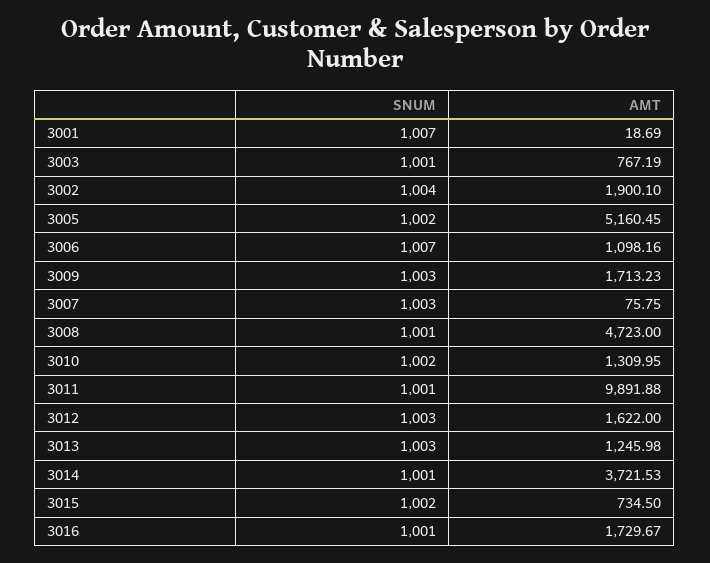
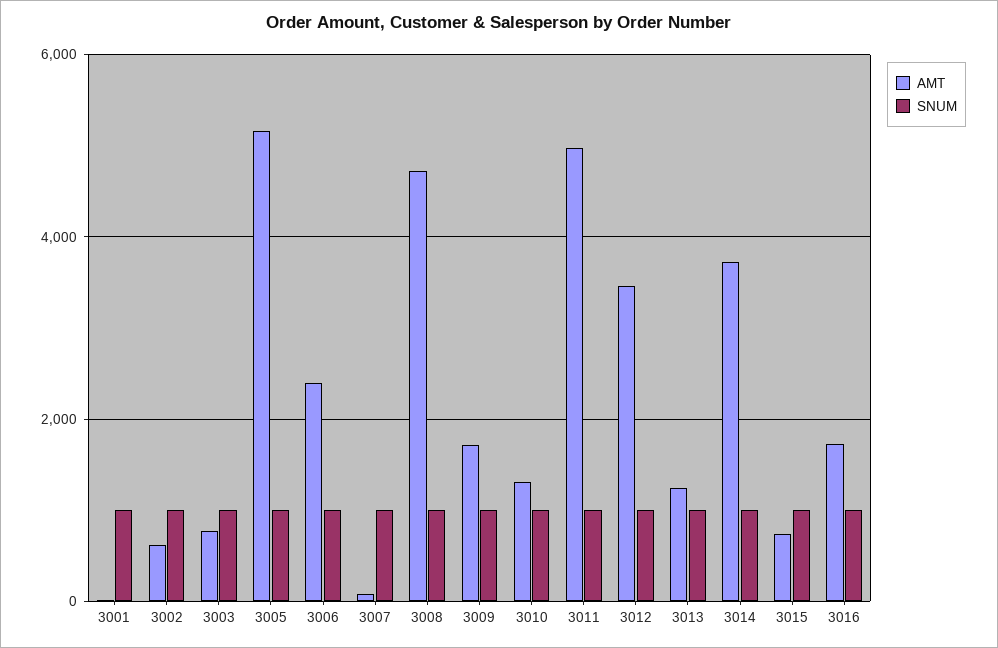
  {
    "SNUM": {
      "3001": 1007,
      "3003": 1001,
      "3002": 1004,
      "3005": 1002,
      "3006": 1007,
      "3009": 1003,
      "3007": 1003,
      "3008": 1001,
      "3010": 1002,
      "3011": 1001,
      "3012": 1003,
      "3013": 1003,
      "3014": 1001,
      "3015": 1002,
      "3016": 1001
    },
    "AMT": {
      "3001": 18.69,
      "3003": 767.19,
-     "3002": 1900.1,
+     "3002": 600,
      "3005": 5160.45,
-     "3006": 1098.16,
+     "3006": 2400,
      "3009": 1713.23,
      "3007": 75.75,
      "3008": 4723,
      "3010": 1309.95,
-     "3011": 9891.88,
+     "3011": 5000,
-     "3012": 1622,
+     "3012": 3400,
      "3013": 1245.98,
      "3014": 3721.53,
      "3015": 734.5,
      "3016": 1729.67
    }
  }

